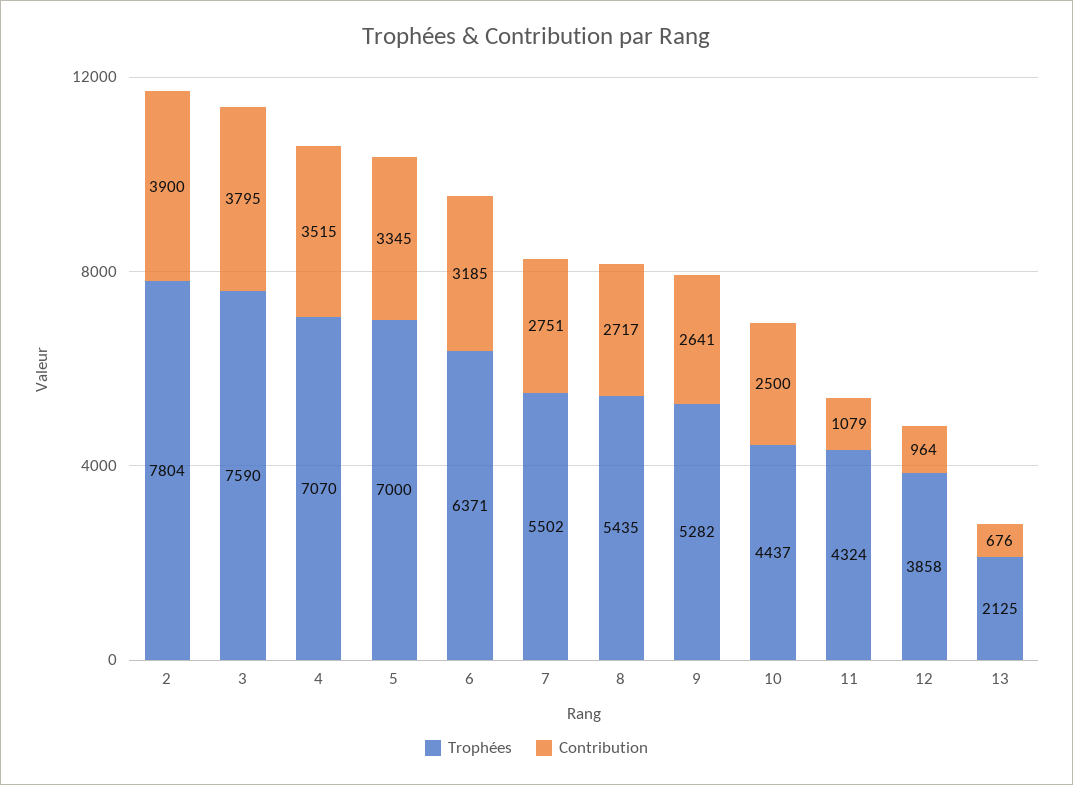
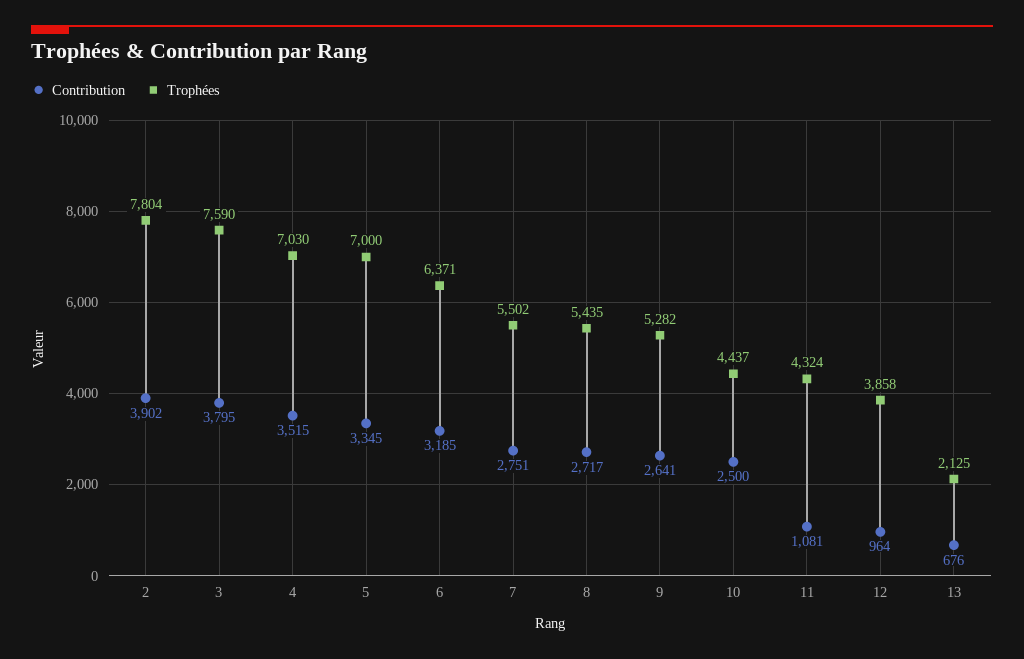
  {
    "Trophées": {
      "2": 7804,
      "3": 7590,
-     "4": 7070,
+     "4": 7030,
      "5": 7000,
      "6": 6371,
      "7": 5502,
      "8": 5435,
      "9": 5282,
      "10": 4437,
      "11": 4324,
      "12": 3858,
      "13": 2125
    },
    "Contribution": {
-     "2": 3900,
+     "2": 3902,
      "3": 3795,
      "4": 3515,
      "5": 3345,
      "6": 3185,
      "7": 2751,
      "8": 2717,
      "9": 2641,
      "10": 2500,
-     "11": 1079,
+     "11": 1081,
      "12": 964,
      "13": 676
    }
  }

